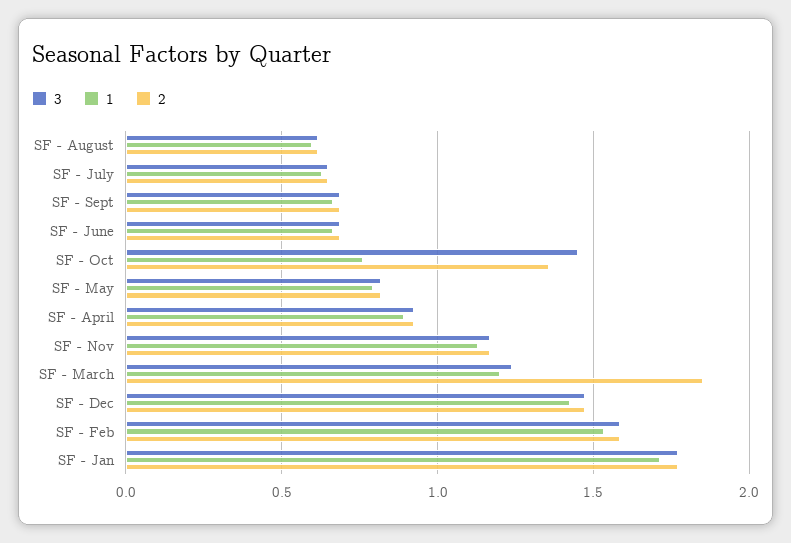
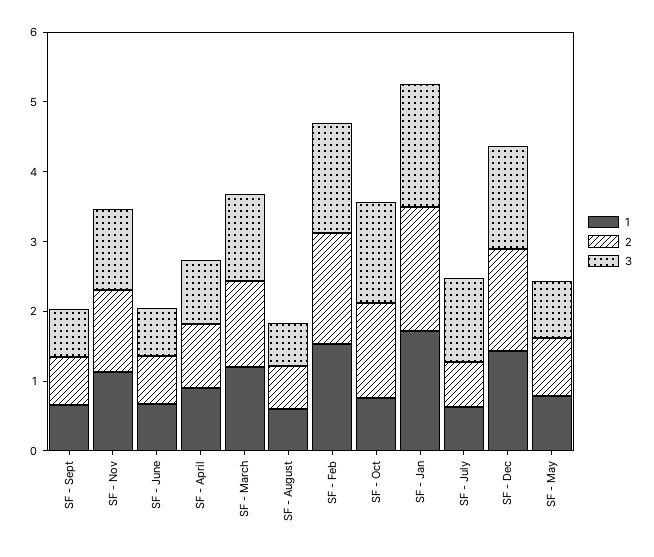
  {
    "3": {
      "SF - August": 0.6,
-     "SF - July": 0.65,
+     "SF - July": 1.2,
      "SF - Sept": 0.7,
      "SF - June": 0.7,
      "SF - Oct": 1.45,
      "SF - May": 0.8,
      "SF - April": 0.9,
      "SF - Nov": 1.15,
      "SF - March": 1.25,
      "SF - Dec": 1.45,
      "SF - Feb": 1.6,
      "SF - Jan": 1.75
    },
    "1": {
      "SF - August": 0.6,
      "SF - July": 0.65,
      "SF - Sept": 0.65,
      "SF - June": 0.65,
      "SF - Oct": 0.75,
      "SF - May": 0.8,
      "SF - April": 0.9,
      "SF - Nov": 1.15,
      "SF - March": 1.2,
      "SF - Dec": 1.4,
      "SF - Feb": 1.55,
      "SF - Jan": 1.7
    },
    "2": {
      "SF - August": 0.6,
      "SF - July": 0.65,
      "SF - Sept": 0.7,
      "SF - June": 0.7,
      "SF - Oct": 1.35,
      "SF - May": 0.8,
      "SF - April": 0.9,
      "SF - Nov": 1.15,
-     "SF - March": 1.85,
+     "SF - March": 1.2,
      "SF - Dec": 1.45,
      "SF - Feb": 1.6,
      "SF - Jan": 1.75
    }
  }

